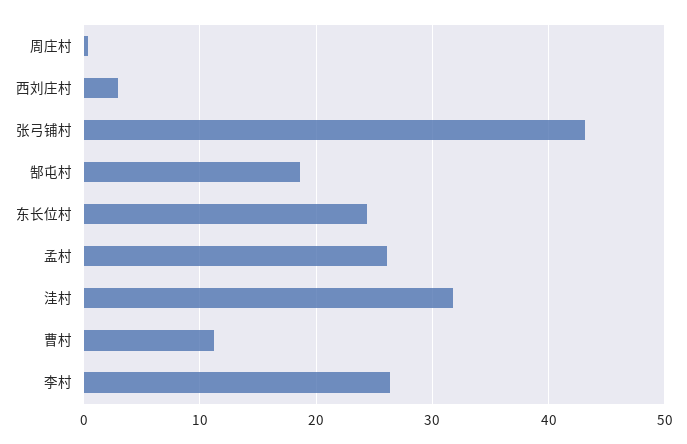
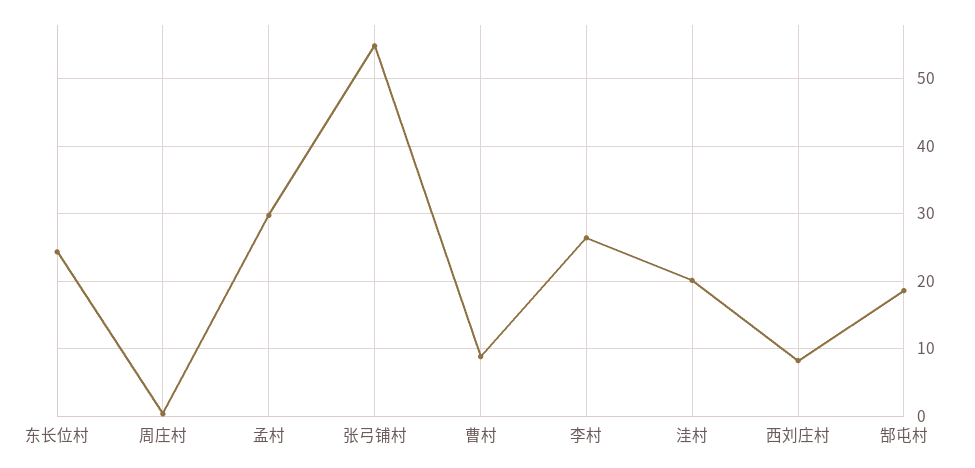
  {
    "周庄村": 0,
-   "西刘庄村": 3,
+   "西刘庄村": 8,
-   "张弓铺村": 43,
+   "张弓铺村": 55,
    "郜屯村": 19,
    "东长位村": 24,
-   "孟村": 26,
+   "孟村": 30,
-   "洼村": 32,
+   "洼村": 20,
-   "曹村": 11,
+   "曹村": 9,
    "李村": 26
  }

